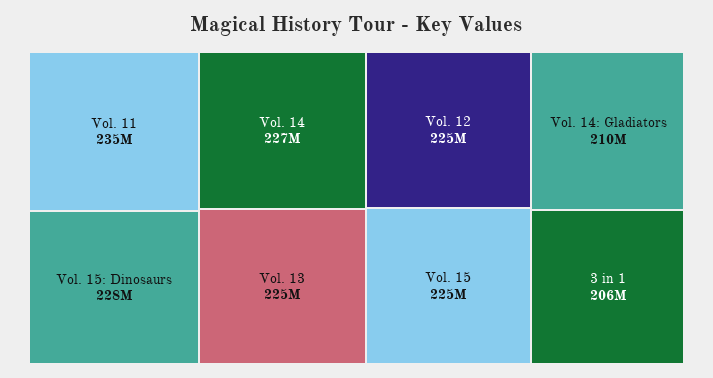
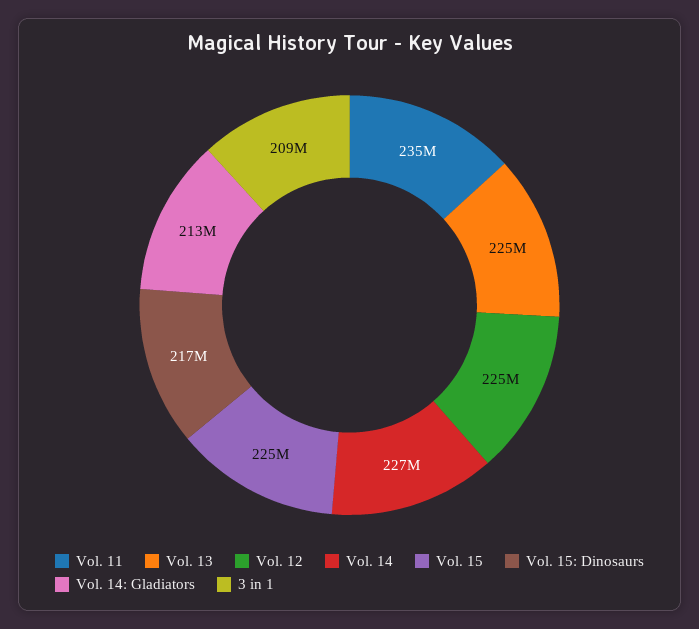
  {
    "Vol. 11": 235000000,
-   "Vol. 15: Dinosaurs": 228000000,
+   "Vol. 15: Dinosaurs": 217000000,
    "Vol. 14": 227000000,
    "Vol. 13": 225000000,
    "Vol. 12": 225000000,
    "Vol. 15": 225000000,
-   "Vol. 14: Gladiators": 210000000,
+   "Vol. 14: Gladiators": 213000000,
-   "3 in 1": 206000000
+   "3 in 1": 209000000
  }

